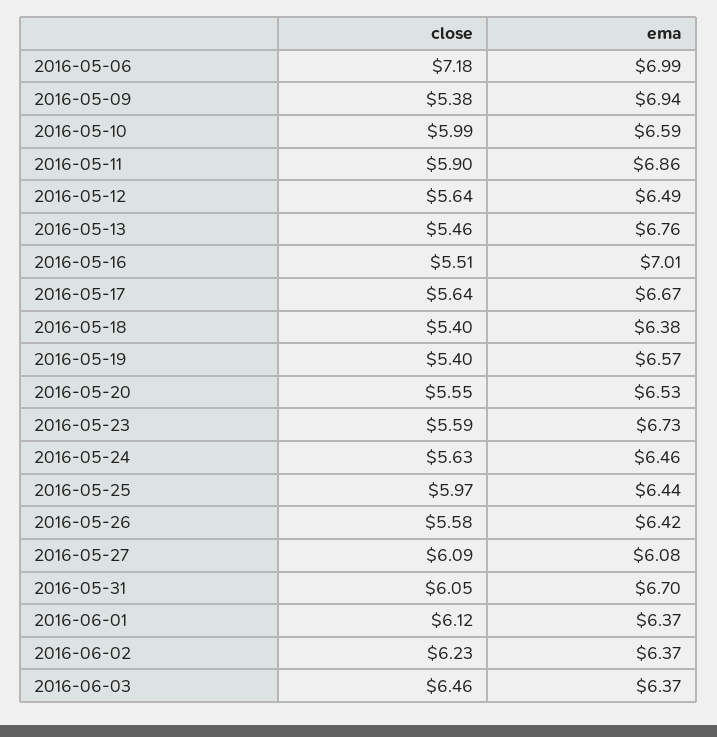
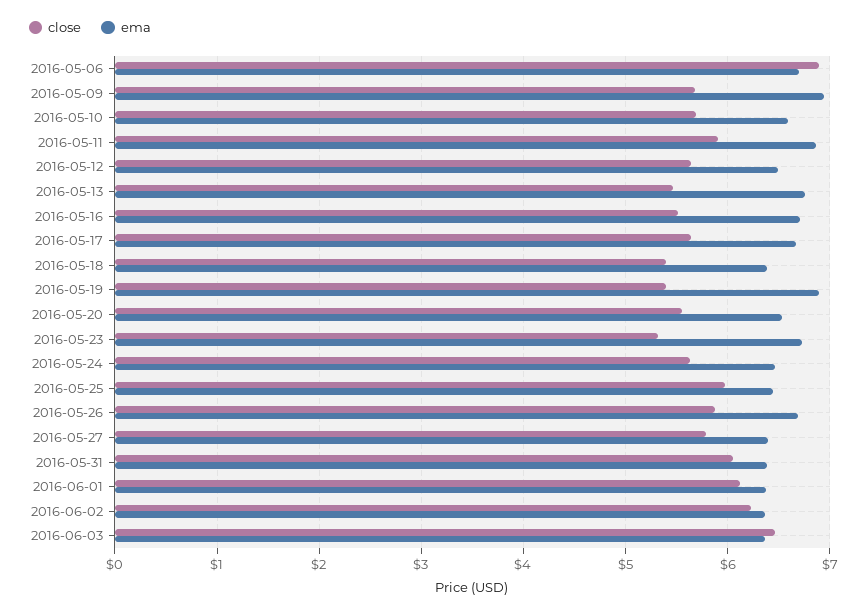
  {
    "close": {
-     "2016-05-06": 7.18,
+     "2016-05-06": 6.9,
-     "2016-05-09": 5.38,
+     "2016-05-09": 5.7,
-     "2016-05-10": 5.99,
+     "2016-05-10": 5.7,
      "2016-05-11": 5.9,
      "2016-05-12": 5.64,
      "2016-05-13": 5.46,
      "2016-05-16": 5.51,
      "2016-05-17": 5.64,
      "2016-05-18": 5.4,
      "2016-05-19": 5.4,
      "2016-05-20": 5.55,
-     "2016-05-23": 5.59,
+     "2016-05-23": 5.3,
      "2016-05-24": 5.63,
      "2016-05-25": 5.97,
-     "2016-05-26": 5.58,
+     "2016-05-26": 5.9,
-     "2016-05-27": 6.09,
+     "2016-05-27": 5.8,
      "2016-05-31": 6.05,
      "2016-06-01": 6.12,
      "2016-06-02": 6.23,
      "2016-06-03": 6.46
    },
    "ema": {
-     "2016-05-06": 6.99,
+     "2016-05-06": 6.7,
      "2016-05-09": 6.94,
      "2016-05-10": 6.59,
      "2016-05-11": 6.86,
      "2016-05-12": 6.49,
      "2016-05-13": 6.76,
-     "2016-05-16": 7.01,
+     "2016-05-16": 6.7,
      "2016-05-17": 6.67,
      "2016-05-18": 6.38,
-     "2016-05-19": 6.57,
+     "2016-05-19": 6.9,
      "2016-05-20": 6.53,
      "2016-05-23": 6.73,
      "2016-05-24": 6.46,
      "2016-05-25": 6.44,
-     "2016-05-26": 6.42,
+     "2016-05-26": 6.7,
-     "2016-05-27": 6.08,
+     "2016-05-27": 6.4,
-     "2016-05-31": 6.7,
+     "2016-05-31": 6.4,
      "2016-06-01": 6.37,
      "2016-06-02": 6.37,
      "2016-06-03": 6.37
    }
  }

